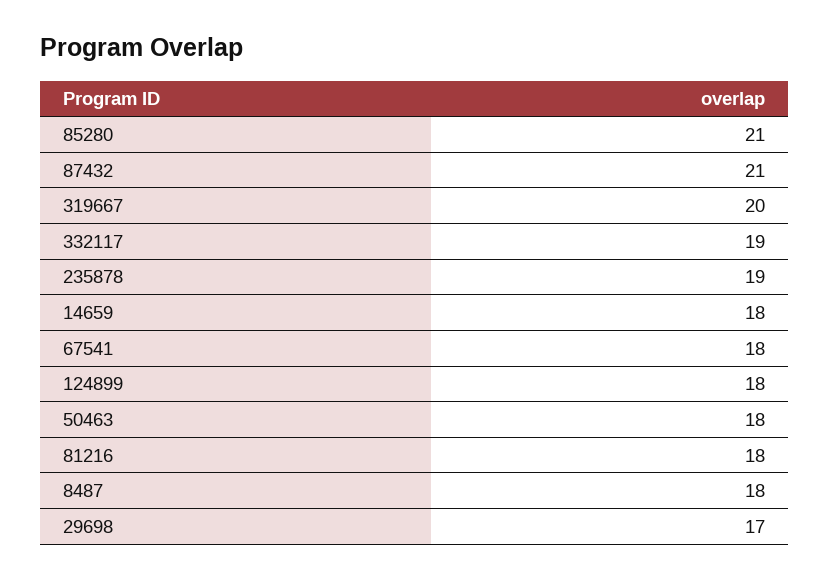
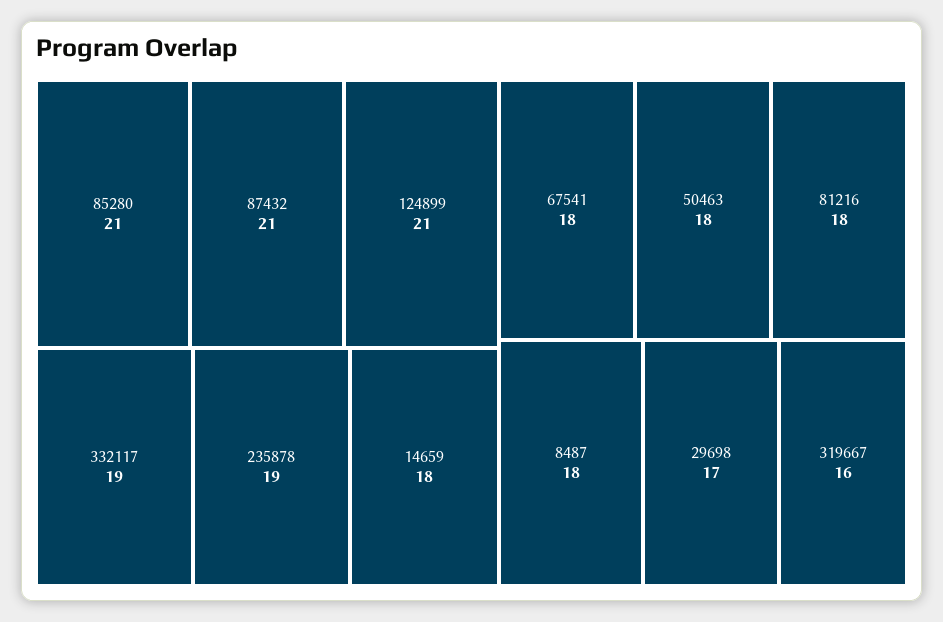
  {
    "85280": 21,
    "87432": 21,
-   "319667": 20,
+   "319667": 16,
    "332117": 19,
    "235878": 19,
    "14659": 18,
    "67541": 18,
-   "124899": 18,
+   "124899": 21,
    "50463": 18,
    "81216": 18,
    "8487": 18,
    "29698": 17
  }

